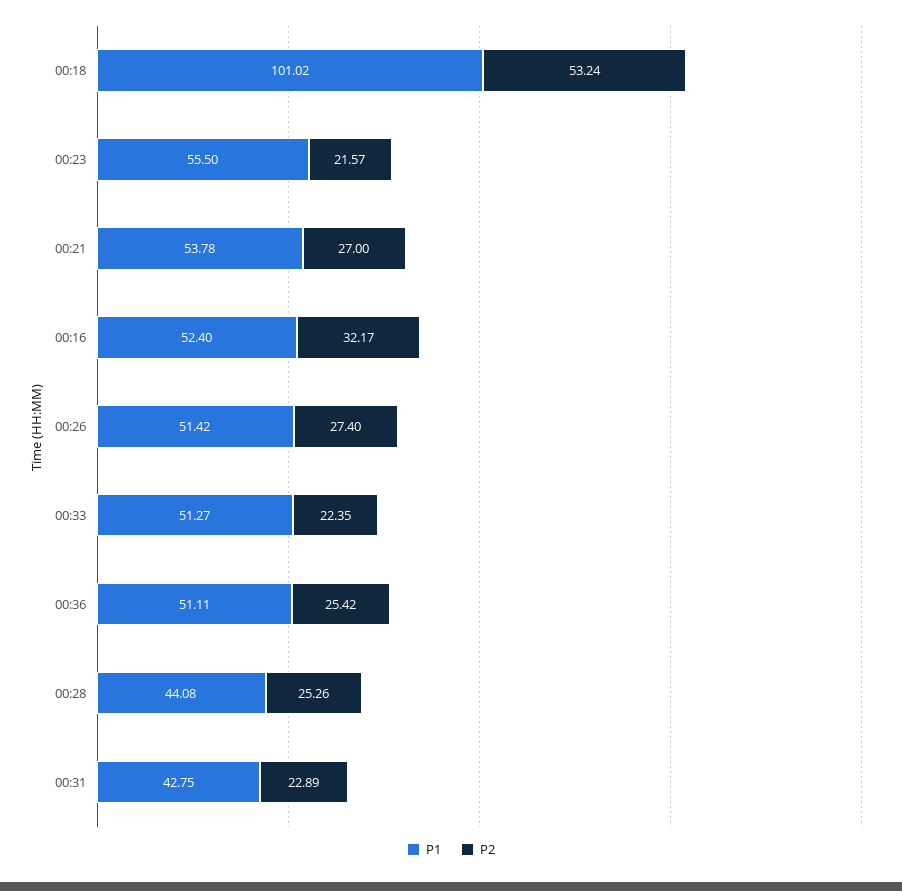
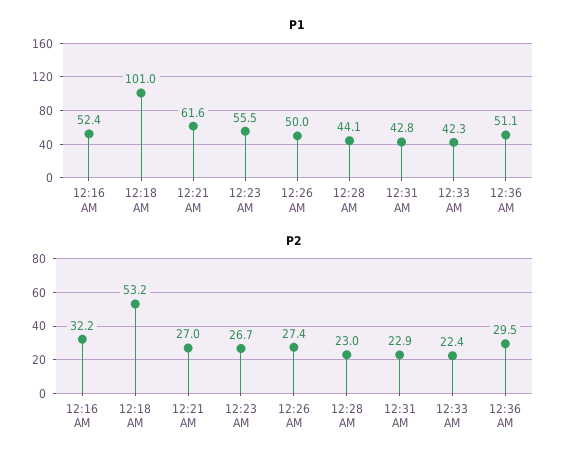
  {
    "P1": {
      "00:18": 101.02,
      "00:23": 55.5,
-     "00:21": 53.78,
+     "00:21": 61.6,
      "00:16": 52.4,
-     "00:26": 51.42,
+     "00:26": 50,
-     "00:33": 51.27,
+     "00:33": 42.3,
      "00:36": 51.11,
      "00:28": 44.08,
      "00:31": 42.75
    },
    "P2": {
      "00:18": 53.24,
-     "00:23": 21.57,
+     "00:23": 26.7,
      "00:21": 27,
      "00:16": 32.17,
      "00:26": 27.4,
      "00:33": 22.35,
-     "00:36": 25.42,
+     "00:36": 29.5,
-     "00:28": 25.26,
+     "00:28": 23,
      "00:31": 22.89
    }
  }

